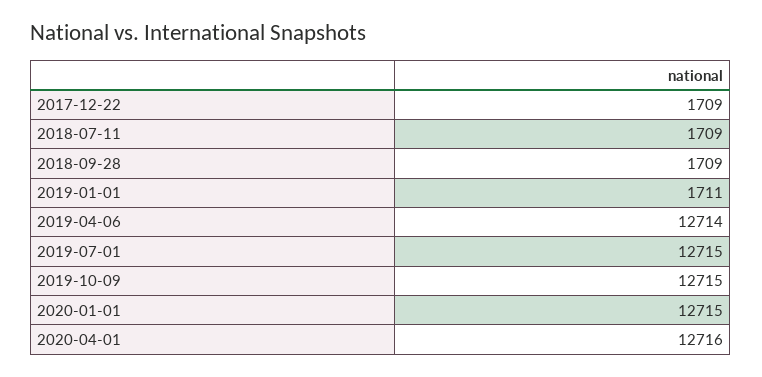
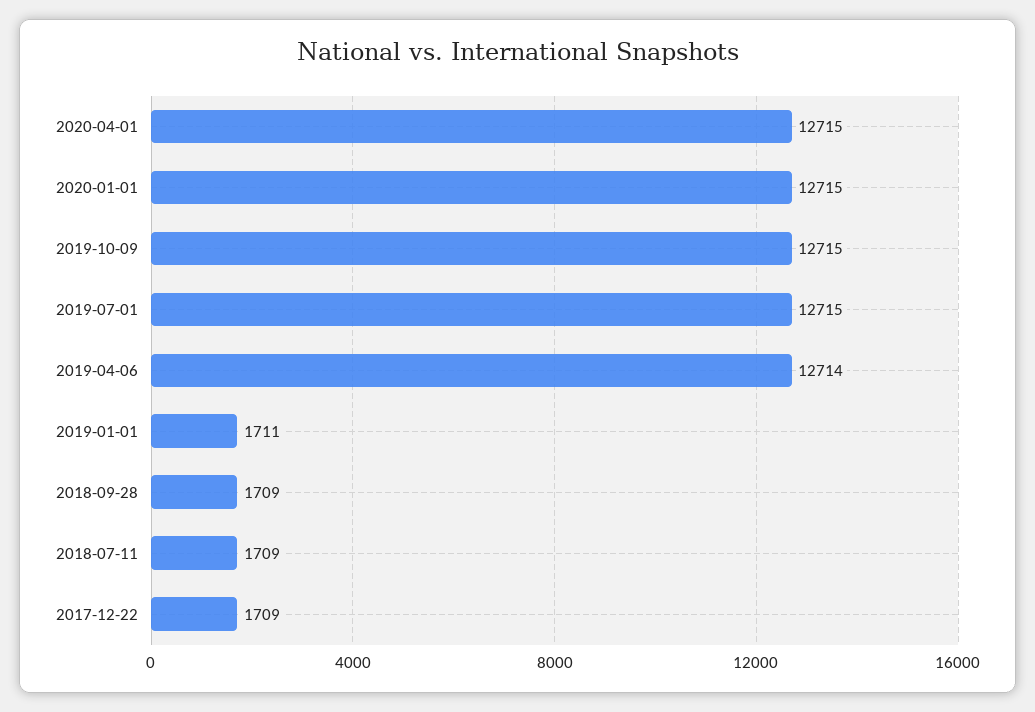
  {
    "2017-12-22": 1709,
    "2018-07-11": 1709,
    "2018-09-28": 1709,
    "2019-01-01": 1711,
    "2019-04-06": 12714,
    "2019-07-01": 12715,
    "2019-10-09": 12715,
    "2020-01-01": 12715,
-   "2020-04-01": 12716
+   "2020-04-01": 12715
  }

